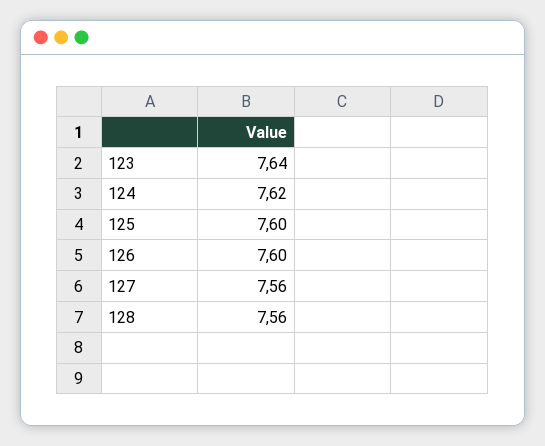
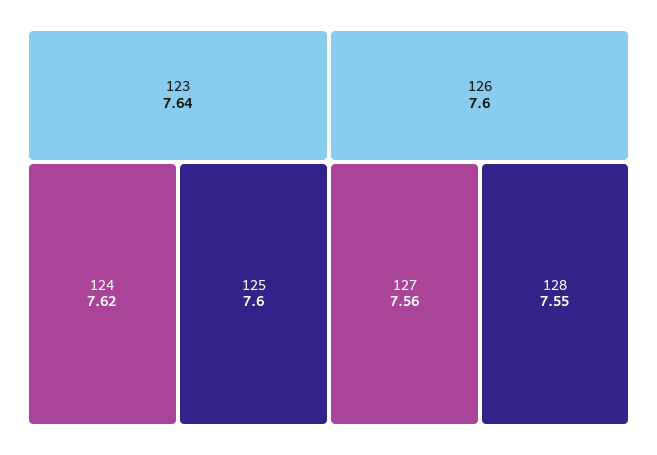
  {
    "123": 7.64,
    "124": 7.62,
    "125": 7.6,
    "126": 7.6,
    "127": 7.56,
-   "128": 7.56
+   "128": 7.55
  }

